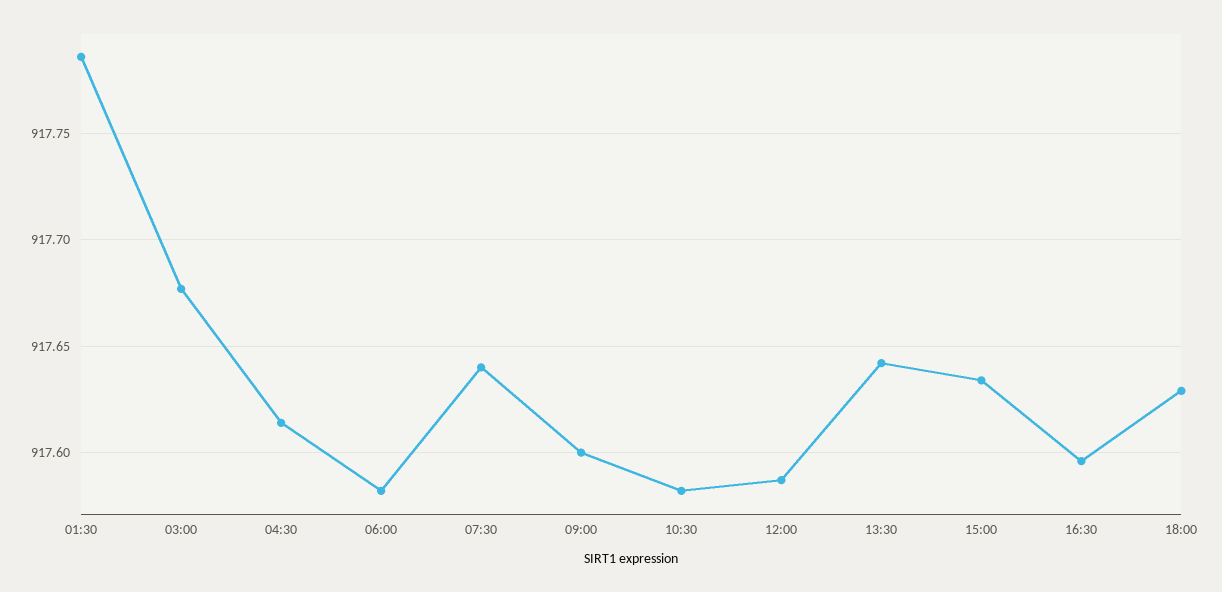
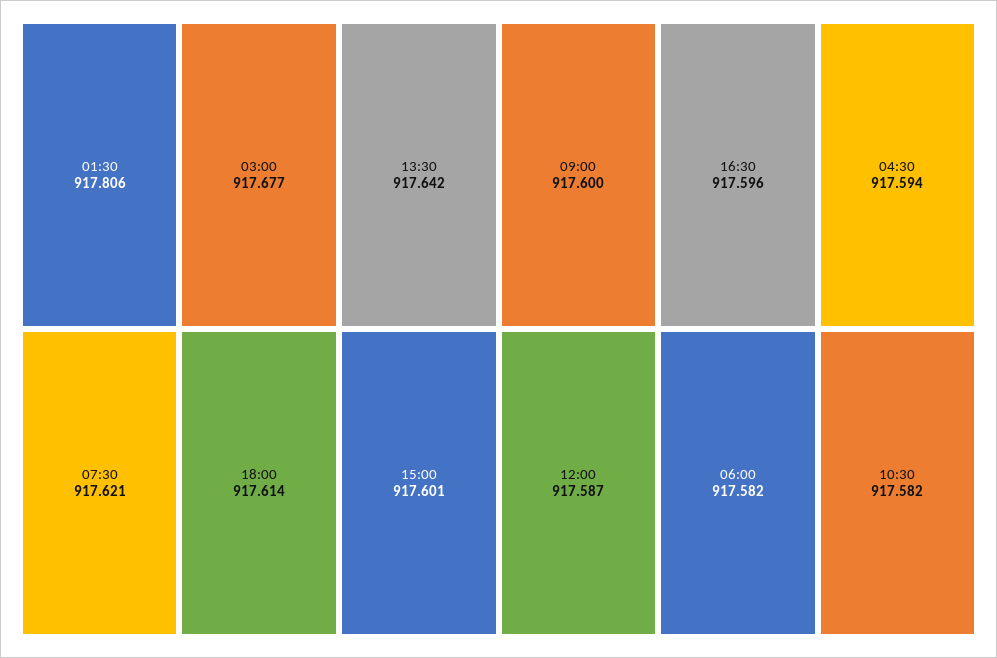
  {
-   "01:30": 917.785,
+   "01:30": 917.806,
    "03:00": 917.677,
-   "04:30": 917.615,
+   "04:30": 917.594,
    "06:00": 917.582,
-   "07:30": 917.64,
+   "07:30": 917.621,
    "09:00": 917.6,
    "10:30": 917.582,
    "12:00": 917.587,
    "13:30": 917.642,
-   "15:00": 917.635,
+   "15:00": 917.601,
    "16:30": 917.596,
-   "18:00": 917.63
+   "18:00": 917.614
  }

